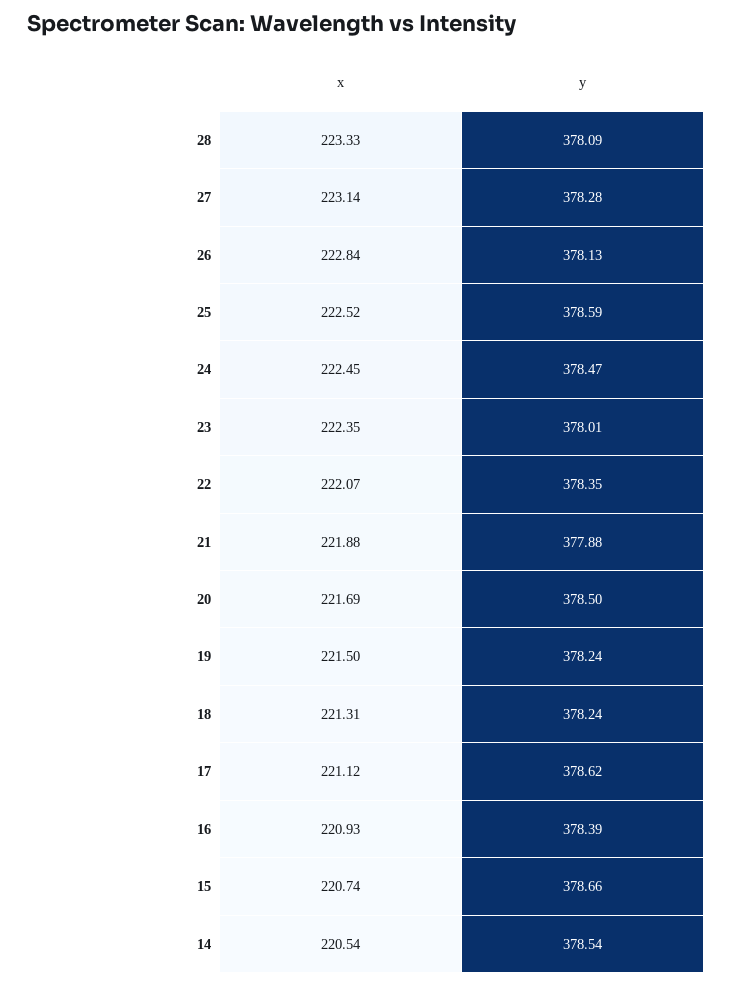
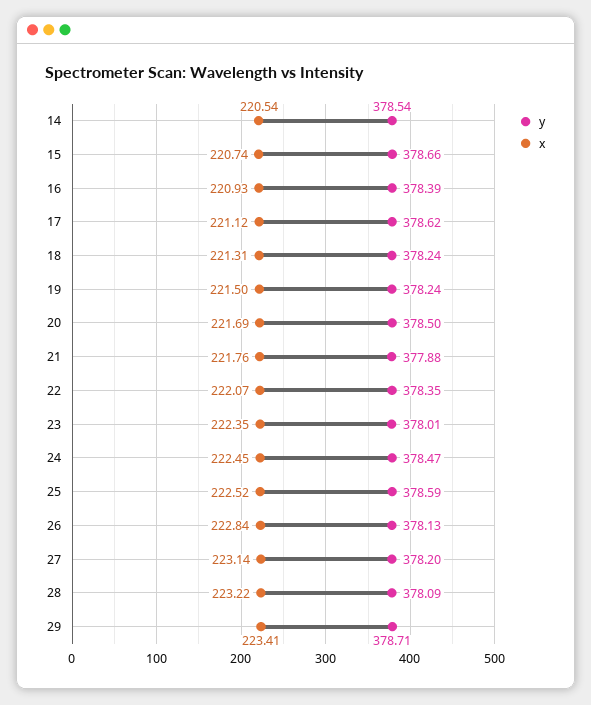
  {
    "x": {
-     "28": 223.33,
+     "28": 223.22,
      "27": 223.14,
      "26": 222.84,
      "25": 222.52,
      "24": 222.45,
      "23": 222.35,
      "22": 222.07,
-     "21": 221.88,
+     "21": 221.76,
      "20": 221.69,
      "19": 221.5,
      "18": 221.31,
      "17": 221.12,
      "16": 220.93,
      "15": 220.74,
-     "14": 220.54
+     "14": 220.54,
+     "29": 223.41
    },
    "y": {
      "28": 378.09,
-     "27": 378.28,
+     "27": 378.2,
      "26": 378.13,
      "25": 378.59,
      "24": 378.47,
      "23": 378.01,
      "22": 378.35,
      "21": 377.88,
      "20": 378.5,
      "19": 378.24,
      "18": 378.24,
      "17": 378.62,
      "16": 378.39,
      "15": 378.66,
-     "14": 378.54
+     "14": 378.54,
+     "29": 378.71
    }
  }

